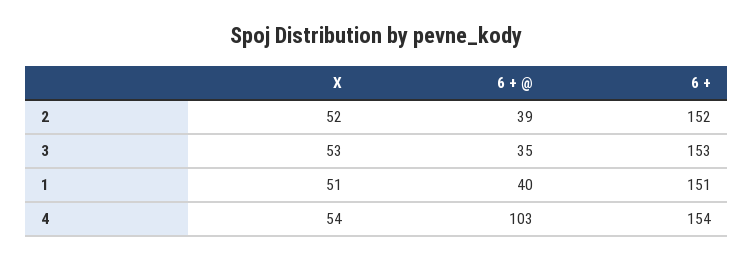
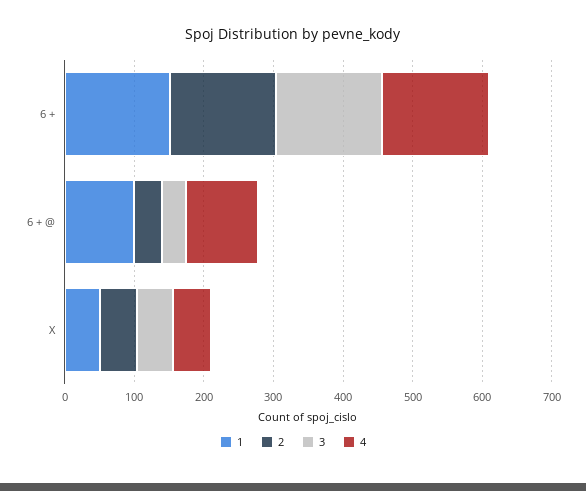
  {
    "2": {
      "X": 52,
      "6 + @": 39,
      "6 +": 152
    },
    "3": {
      "X": 53,
      "6 + @": 35,
      "6 +": 153
    },
    "1": {
      "X": 51,
-     "6 + @": 40,
+     "6 + @": 100,
      "6 +": 151
    },
    "4": {
      "X": 54,
      "6 + @": 103,
      "6 +": 154
    }
  }

